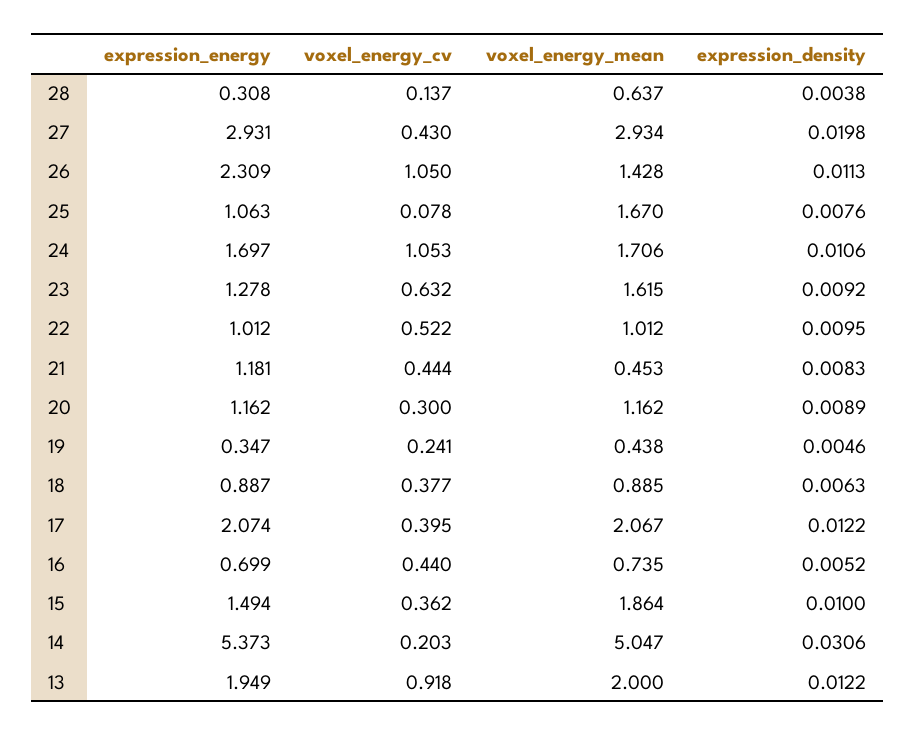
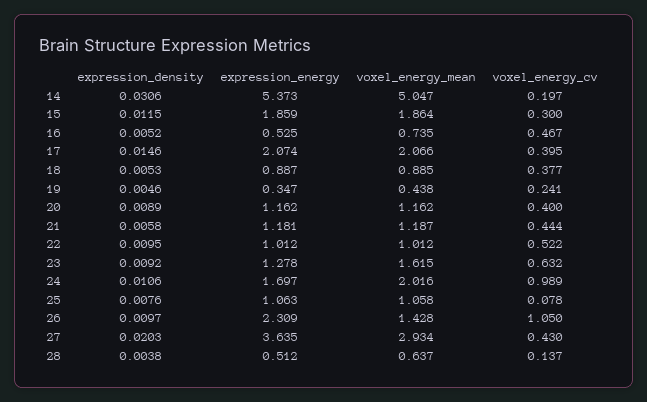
  {
    "expression_energy": {
-     "28": 0.308,
+     "28": 0.512,
-     "27": 2.931,
+     "27": 3.635,
      "26": 2.309,
      "25": 1.063,
      "24": 1.697,
      "23": 1.278,
      "22": 1.012,
      "21": 1.181,
      "20": 1.162,
      "19": 0.347,
      "18": 0.887,
      "17": 2.074,
-     "16": 0.699,
+     "16": 0.525,
-     "15": 1.494,
+     "15": 1.859,
-     "14": 5.373,
+     "14": 5.373
-     "13": 1.949
    },
    "voxel_energy_cv": {
      "28": 0.137,
      "27": 0.43,
      "26": 1.05,
      "25": 0.078,
-     "24": 1.053,
+     "24": 0.989,
      "23": 0.632,
      "22": 0.522,
      "21": 0.444,
-     "20": 0.3,
+     "20": 0.4,
      "19": 0.241,
      "18": 0.377,
      "17": 0.395,
-     "16": 0.44,
+     "16": 0.467,
-     "15": 0.362,
+     "15": 0.3,
-     "14": 0.203,
+     "14": 0.197
-     "13": 0.918
    },
    "voxel_energy_mean": {
      "28": 0.637,
      "27": 2.934,
      "26": 1.428,
-     "25": 1.67,
+     "25": 1.058,
-     "24": 1.706,
+     "24": 2.016,
      "23": 1.615,
      "22": 1.012,
-     "21": 0.453,
+     "21": 1.187,
      "20": 1.162,
      "19": 0.438,
      "18": 0.885,
-     "17": 2.067,
+     "17": 2.066,
      "16": 0.735,
      "15": 1.864,
-     "14": 5.047,
+     "14": 5.047
-     "13": 2
    },
    "expression_density": {
      "28": 0.0038,
-     "27": 0.0198,
+     "27": 0.0203,
-     "26": 0.0113,
+     "26": 0.0097,
      "25": 0.0076,
      "24": 0.0106,
      "23": 0.0092,
      "22": 0.0095,
-     "21": 0.0083,
+     "21": 0.0058,
      "20": 0.0089,
      "19": 0.0046,
-     "18": 0.0063,
+     "18": 0.0053,
-     "17": 0.0122,
+     "17": 0.0146,
      "16": 0.0052,
-     "15": 0.01,
+     "15": 0.0115,
-     "14": 0.0306,
+     "14": 0.0306
-     "13": 0.0122
    }
  }

